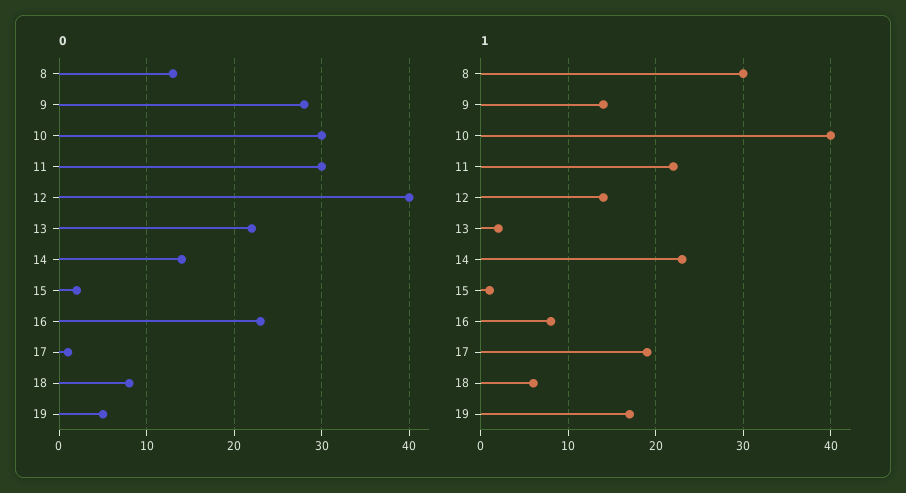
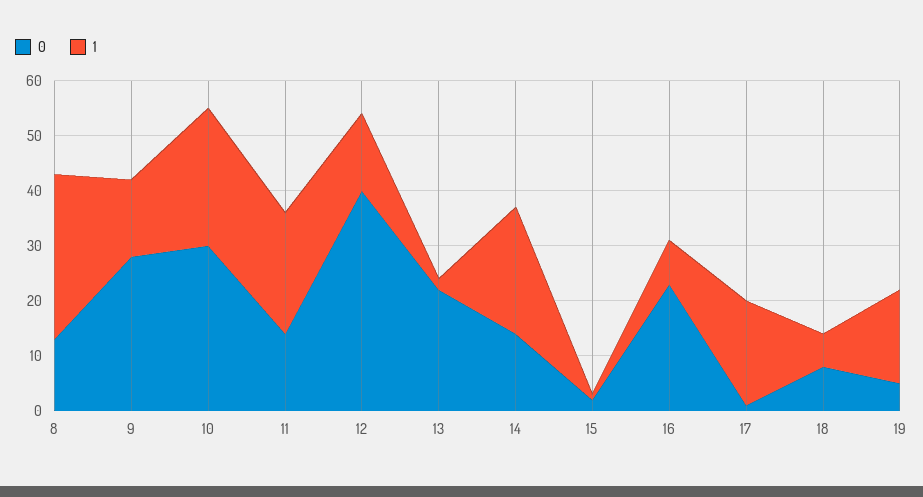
  {
    "0": {
      "8": 13,
      "9": 28,
      "10": 30,
-     "11": 30,
+     "11": 15,
      "12": 40,
      "13": 22,
      "14": 14,
      "15": 2,
      "16": 23,
      "17": 1,
      "18": 8,
      "19": 5
    },
    "1": {
      "8": 30,
      "9": 14,
-     "10": 40,
+     "10": 25,
      "11": 22,
      "12": 14,
      "13": 2,
      "14": 23,
      "15": 1,
      "16": 8,
      "17": 19,
      "18": 6,
      "19": 17
    }
  }

